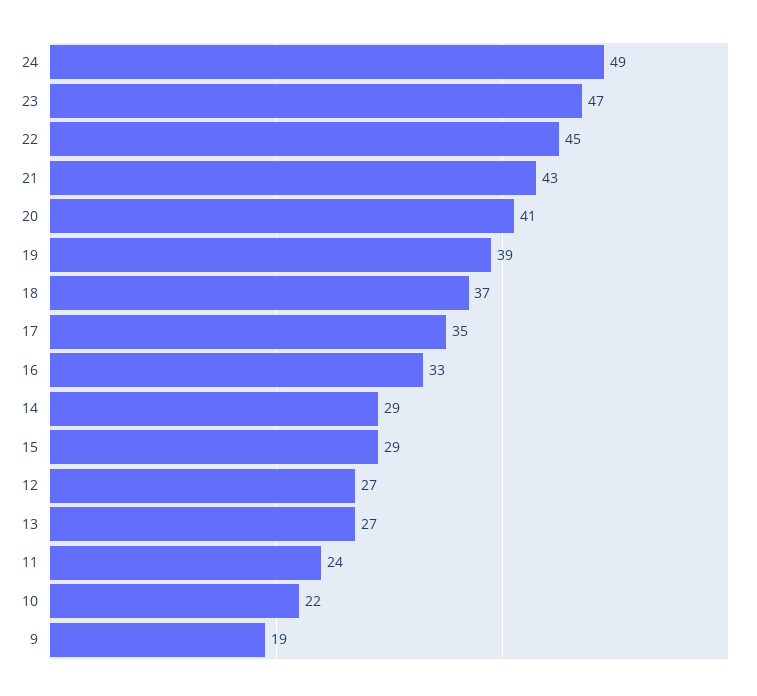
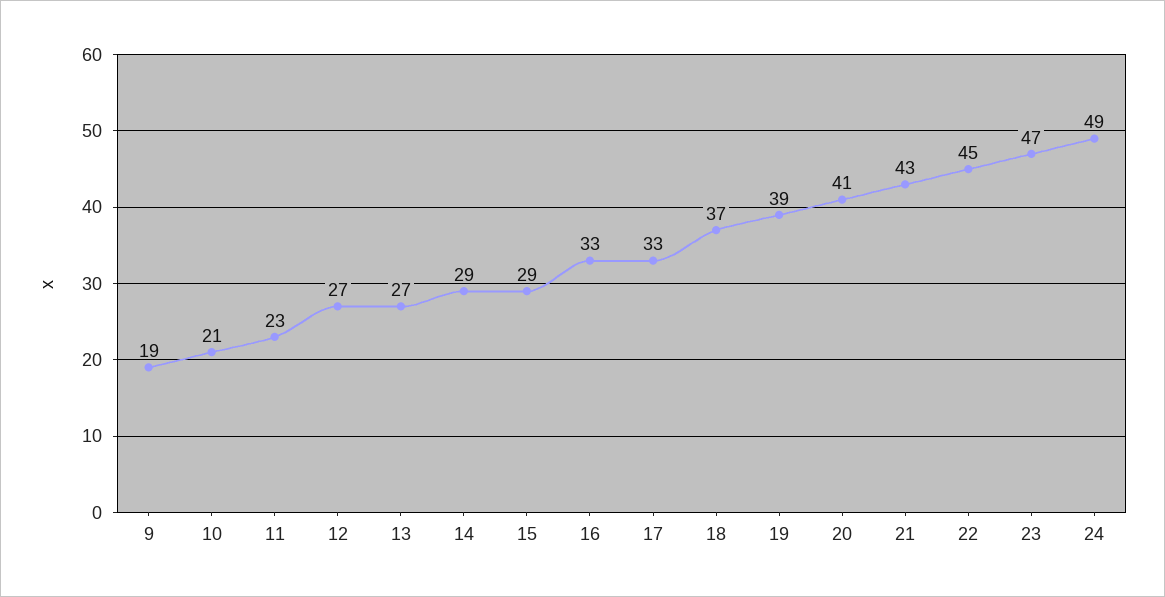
  {
    "24": 49,
    "23": 47,
    "22": 45,
    "21": 43,
    "20": 41,
    "19": 39,
    "18": 37,
-   "17": 35,
+   "17": 33,
    "16": 33,
    "14": 29,
    "15": 29,
    "12": 27,
    "13": 27,
-   "11": 24,
+   "11": 23,
-   "10": 22,
+   "10": 21,
    "9": 19
  }

